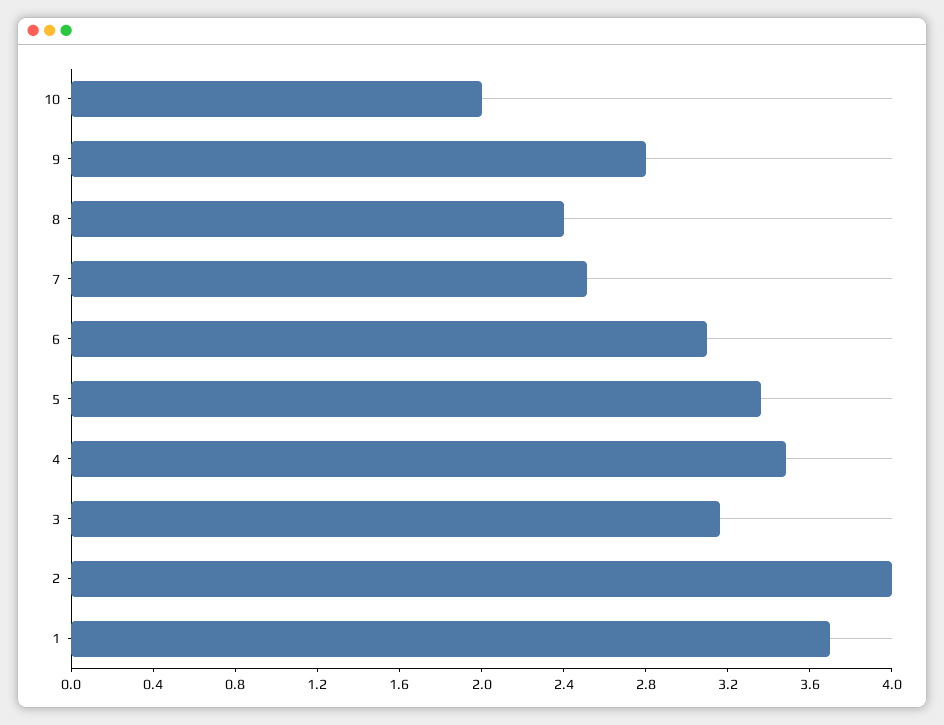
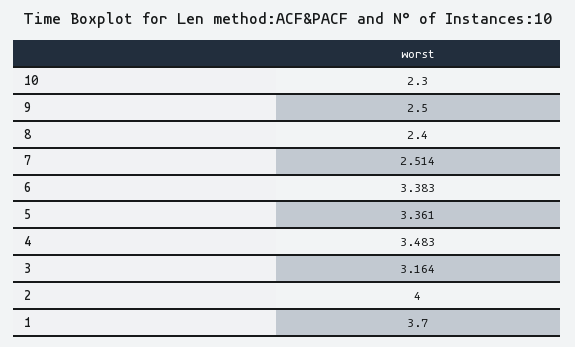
  {
-   "10": 2,
+   "10": 2.3,
-   "9": 2.8,
+   "9": 2.5,
    "8": 2.4,
    "7": 2.514,
-   "6": 3.1,
+   "6": 3.383,
    "5": 3.361,
    "4": 3.483,
    "3": 3.164,
    "2": 4,
    "1": 3.7
  }

